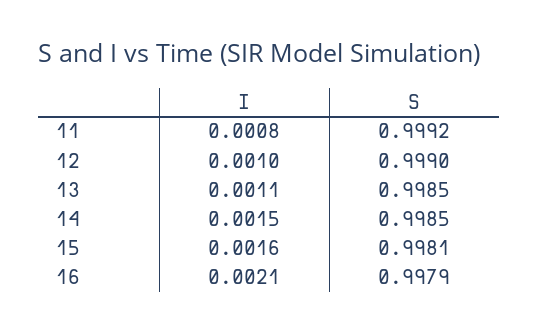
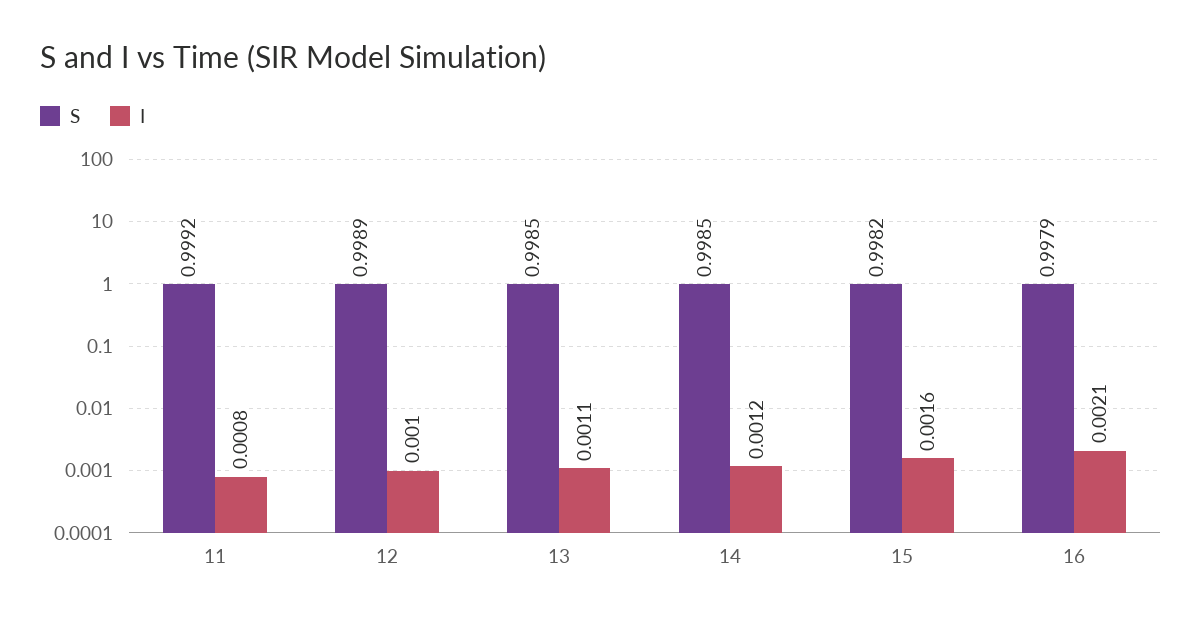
  {
    "I": {
      "11": 0.0008,
      "12": 0.001,
      "13": 0.0011,
-     "14": 0.0015,
+     "14": 0.0012,
      "15": 0.0016,
      "16": 0.0021
    },
    "S": {
      "11": 0.9992,
-     "12": 0.999,
+     "12": 0.9989,
      "13": 0.9985,
      "14": 0.9985,
-     "15": 0.9981,
+     "15": 0.9982,
      "16": 0.9979
    }
  }

